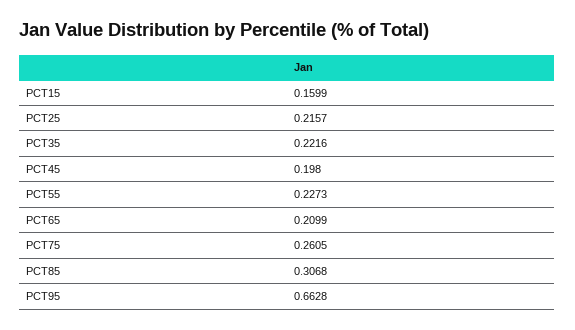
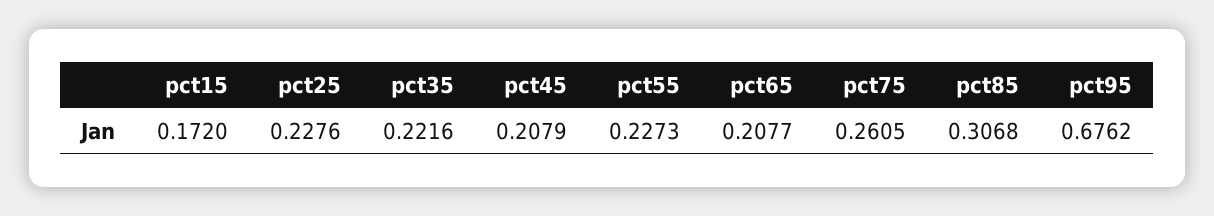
  {
-   "PCT15": 0.1599,
+   "PCT15": 0.172,
-   "PCT25": 0.2157,
+   "PCT25": 0.2276,
    "PCT35": 0.2216,
-   "PCT45": 0.198,
+   "PCT45": 0.2079,
    "PCT55": 0.2273,
-   "PCT65": 0.2099,
+   "PCT65": 0.2077,
    "PCT75": 0.2605,
    "PCT85": 0.3068,
-   "PCT95": 0.6628
+   "PCT95": 0.6762
  }

